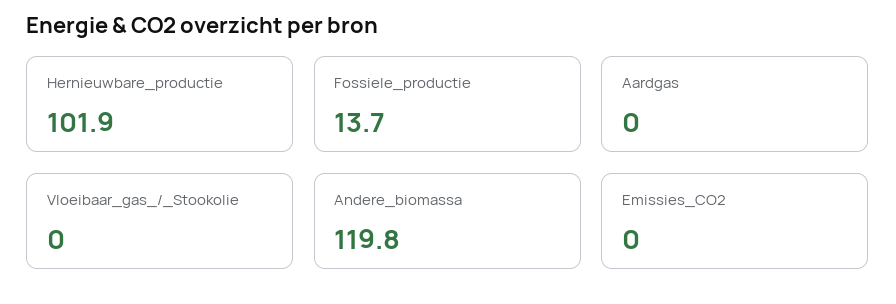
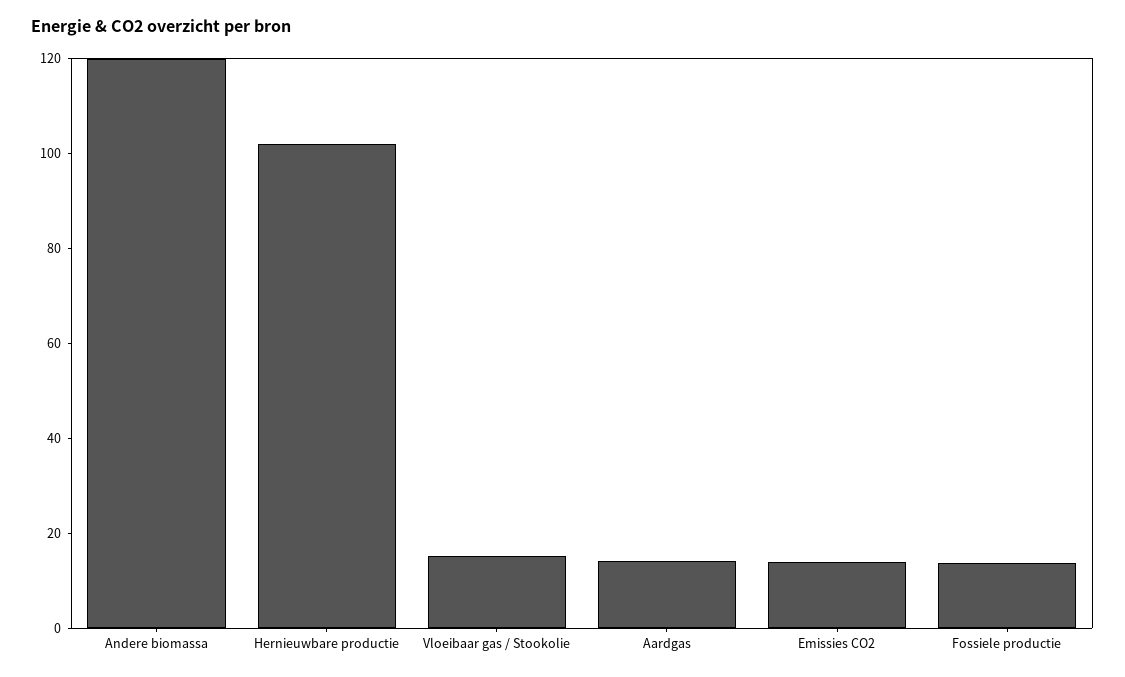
  {
    "Hernieuwbare_productie": 101.9,
    "Fossiele_productie": 13.7,
-   "Aardgas": 0,
+   "Aardgas": 15,
-   "Vloeibaar_gas_/_Stookolie": 0,
+   "Vloeibaar_gas_/_Stookolie": 15,
    "Andere_biomassa": 119.8,
-   "Emissies_CO2": 0
+   "Emissies_CO2": 15
  }

